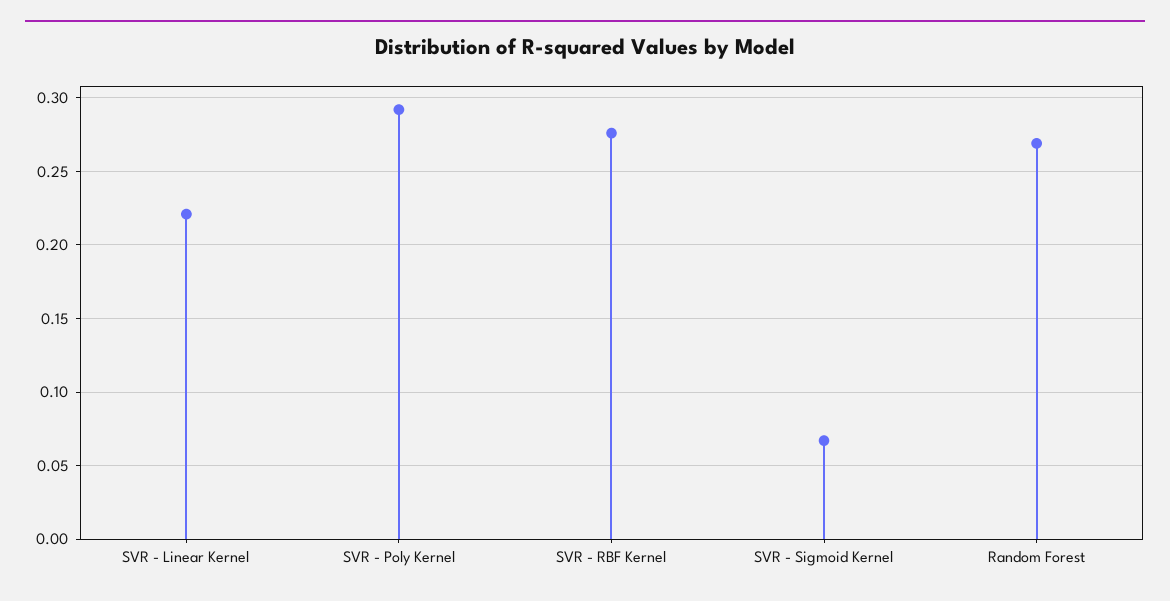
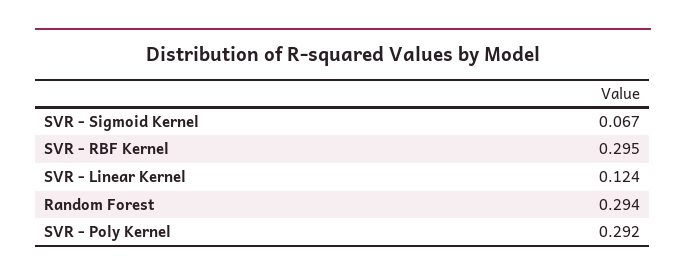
  {
-   "SVR - Linear Kernel": 0.22,
+   "SVR - Linear Kernel": 0.124,
    "SVR - Poly Kernel": 0.292,
-   "SVR - RBF Kernel": 0.275,
+   "SVR - RBF Kernel": 0.295,
    "SVR - Sigmoid Kernel": 0.067,
-   "Random Forest": 0.27
+   "Random Forest": 0.294
  }

